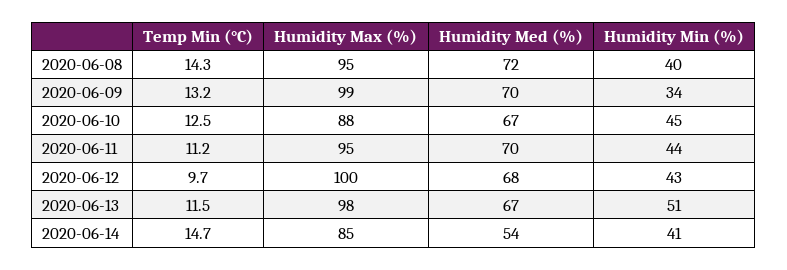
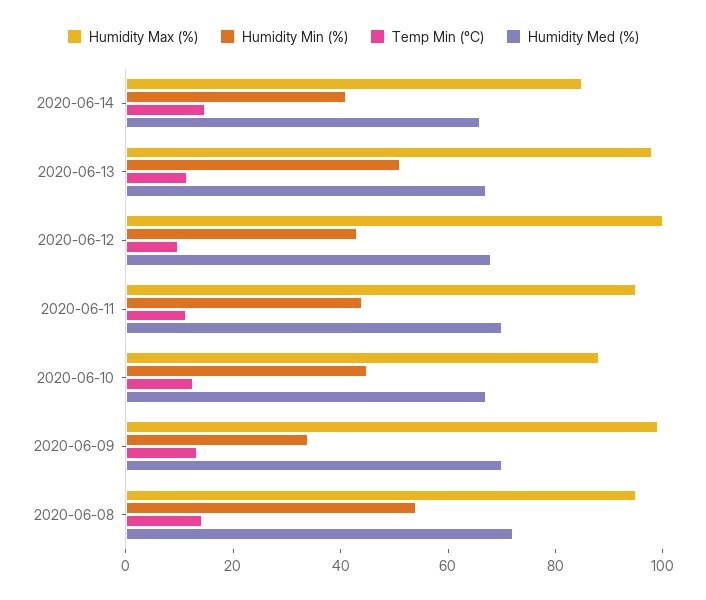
  {
    "Temp Min (°C)": {
      "2020-06-08": 14.3,
      "2020-06-09": 13.2,
      "2020-06-10": 12.5,
      "2020-06-11": 11.2,
      "2020-06-12": 9.7,
      "2020-06-13": 11.5,
      "2020-06-14": 14.7
    },
    "Humidity Max (%)": {
      "2020-06-08": 95,
      "2020-06-09": 99,
      "2020-06-10": 88,
      "2020-06-11": 95,
      "2020-06-12": 100,
      "2020-06-13": 98,
      "2020-06-14": 85
    },
    "Humidity Med (%)": {
      "2020-06-08": 72,
      "2020-06-09": 70,
      "2020-06-10": 67,
      "2020-06-11": 70,
      "2020-06-12": 68,
      "2020-06-13": 67,
-     "2020-06-14": 54
+     "2020-06-14": 65
    },
    "Humidity Min (%)": {
-     "2020-06-08": 40,
+     "2020-06-08": 55,
      "2020-06-09": 34,
      "2020-06-10": 45,
      "2020-06-11": 44,
      "2020-06-12": 43,
      "2020-06-13": 51,
      "2020-06-14": 41
    }
  }

